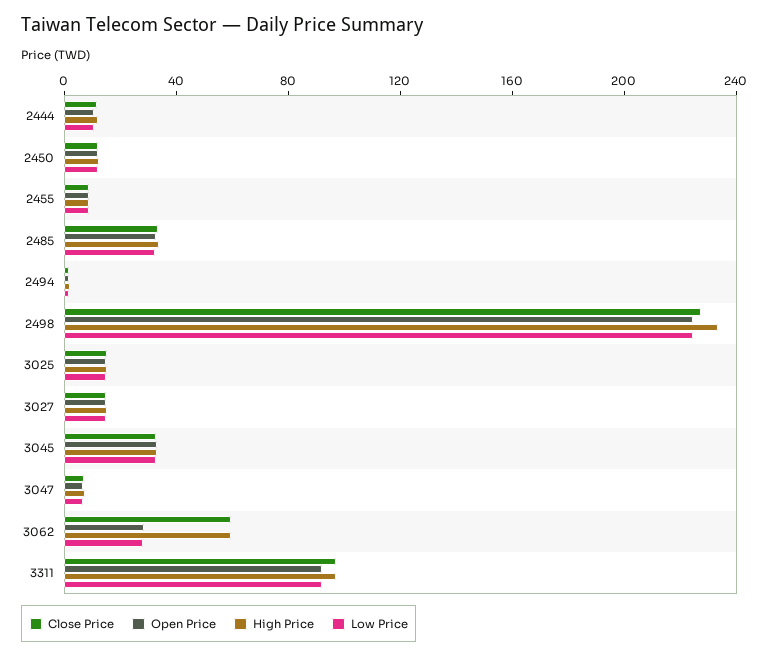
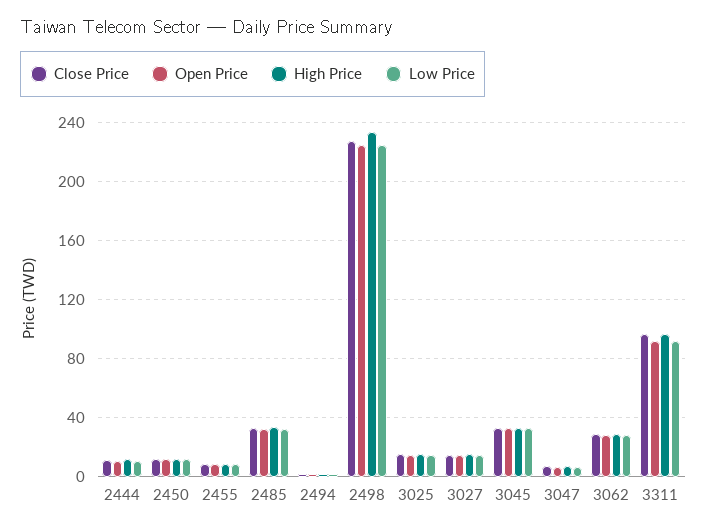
  {
    "Close Price": {
      "2444": 10,
      "2450": 10,
      "2455": 10,
      "2485": 35,
      "2494": 0,
      "2498": 230,
      "3025": 15,
      "3027": 15,
      "3045": 35,
      "3047": 5,
-     "3062": 60,
+     "3062": 30,
      "3311": 95
    },
    "Open Price": {
      "2444": 10,
      "2450": 10,
      "2455": 10,
      "2485": 35,
      "2494": 0,
      "2498": 225,
      "3025": 15,
      "3027": 15,
      "3045": 35,
      "3047": 5,
      "3062": 30,
      "3311": 90
    },
    "High Price": {
      "2444": 10,
      "2450": 10,
      "2455": 10,
      "2485": 35,
      "2494": 0,
      "2498": 235,
      "3025": 15,
      "3027": 15,
      "3045": 35,
      "3047": 5,
-     "3062": 60,
+     "3062": 30,
      "3311": 95
    },
    "Low Price": {
      "2444": 10,
      "2450": 10,
      "2455": 10,
      "2485": 30,
      "2494": 0,
      "2498": 225,
      "3025": 15,
      "3027": 15,
      "3045": 35,
      "3047": 5,
      "3062": 30,
      "3311": 90
    }
  }

